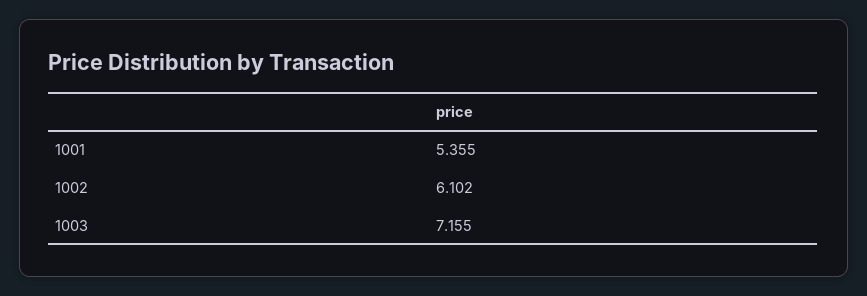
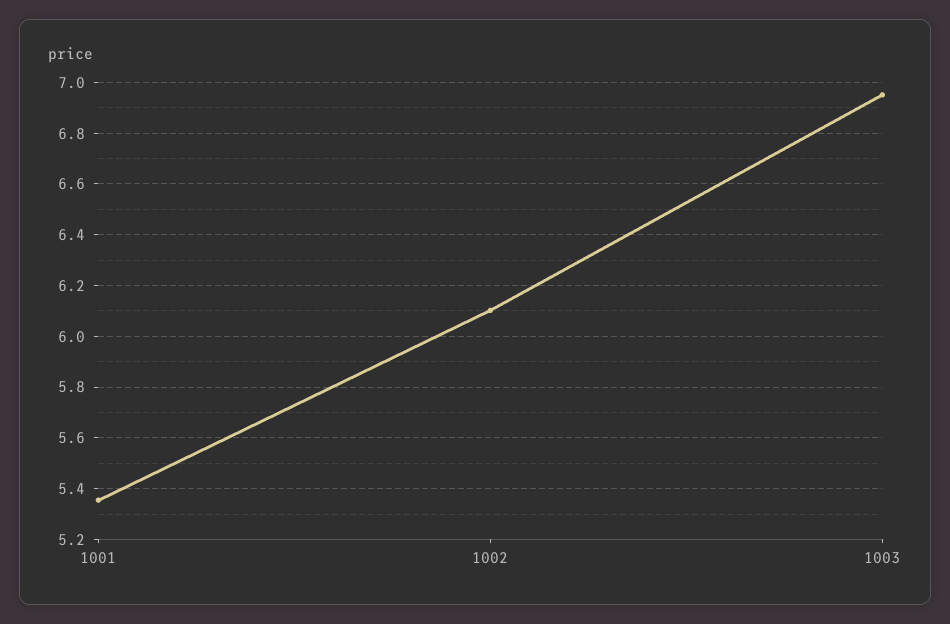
  {
    "1001": 5.355,
    "1002": 6.102,
-   "1003": 7.155
+   "1003": 6.95
  }

